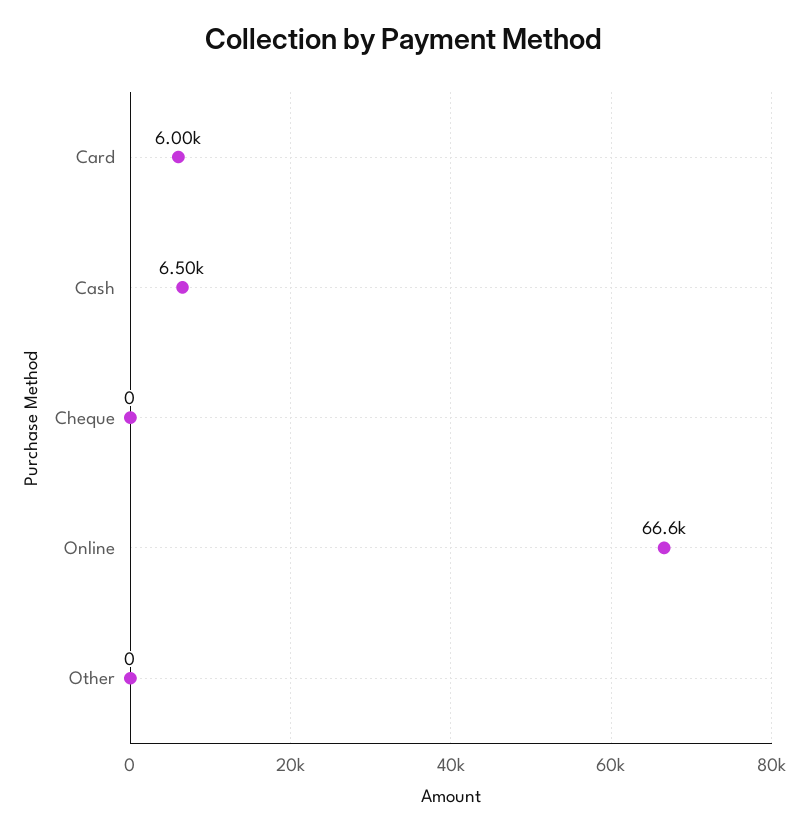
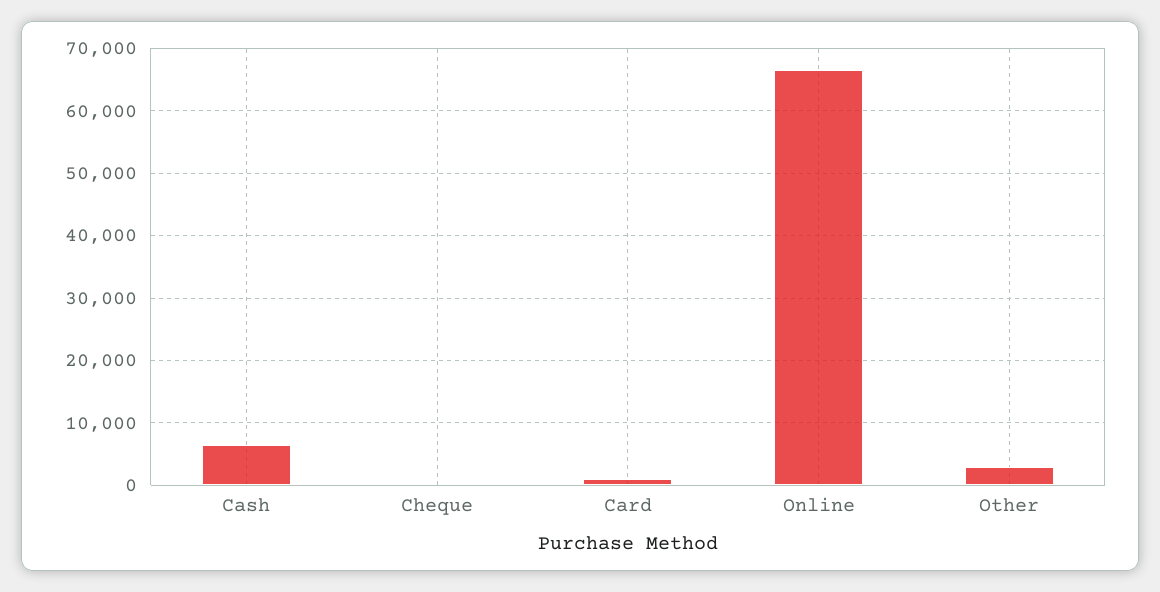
  {
-   "Card": 6000,
+   "Card": 1000,
    "Cash": 6500,
    "Cheque": 0,
    "Online": 66600,
-   "Other": 0
+   "Other": 3000
  }

